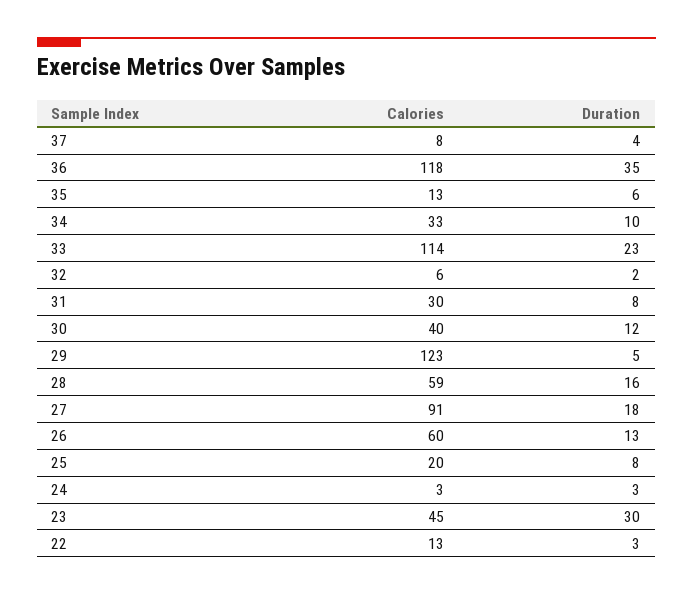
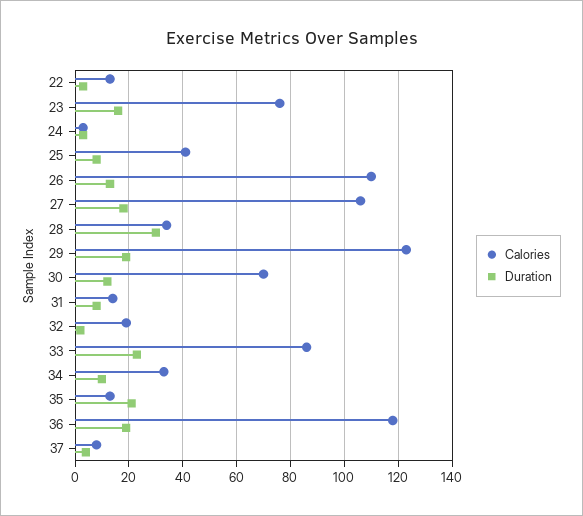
  {
    "Calories": {
      "37": 8,
      "36": 118,
      "35": 13,
      "34": 33,
-     "33": 114,
+     "33": 85,
-     "32": 6,
+     "32": 20,
-     "31": 30,
+     "31": 15,
-     "30": 40,
+     "30": 70,
      "29": 123,
-     "28": 59,
+     "28": 35,
-     "27": 91,
+     "27": 105,
-     "26": 60,
+     "26": 110,
-     "25": 20,
+     "25": 40,
      "24": 3,
-     "23": 45,
+     "23": 75,
      "22": 13
    },
    "Duration": {
      "37": 4,
-     "36": 35,
+     "36": 20,
-     "35": 6,
+     "35": 20,
      "34": 10,
      "33": 23,
      "32": 2,
      "31": 8,
      "30": 12,
-     "29": 5,
+     "29": 20,
-     "28": 16,
+     "28": 30,
      "27": 18,
      "26": 13,
      "25": 8,
      "24": 3,
-     "23": 30,
+     "23": 15,
      "22": 3
    }
  }

